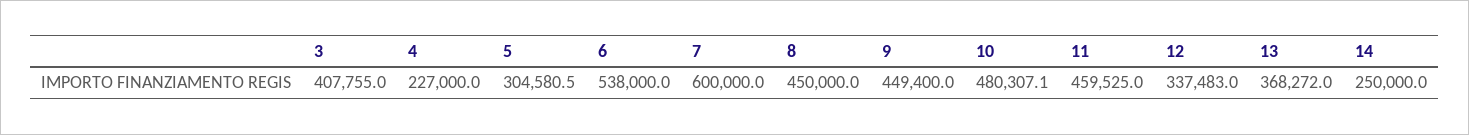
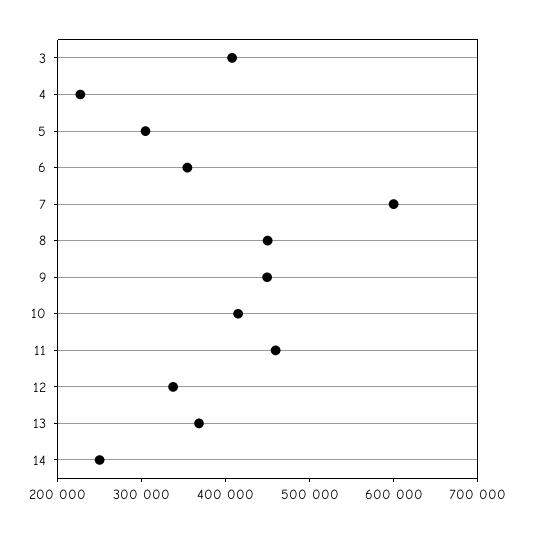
  {
    "3": 407755,
    "4": 227000,
    "5": 304580.5,
-   "6": 538000,
+   "6": 360000,
    "7": 600000,
    "8": 450000,
    "9": 449400,
-   "10": 480307.1,
+   "10": 420000,
    "11": 459525,
    "12": 337483,
    "13": 368272,
    "14": 250000
  }

